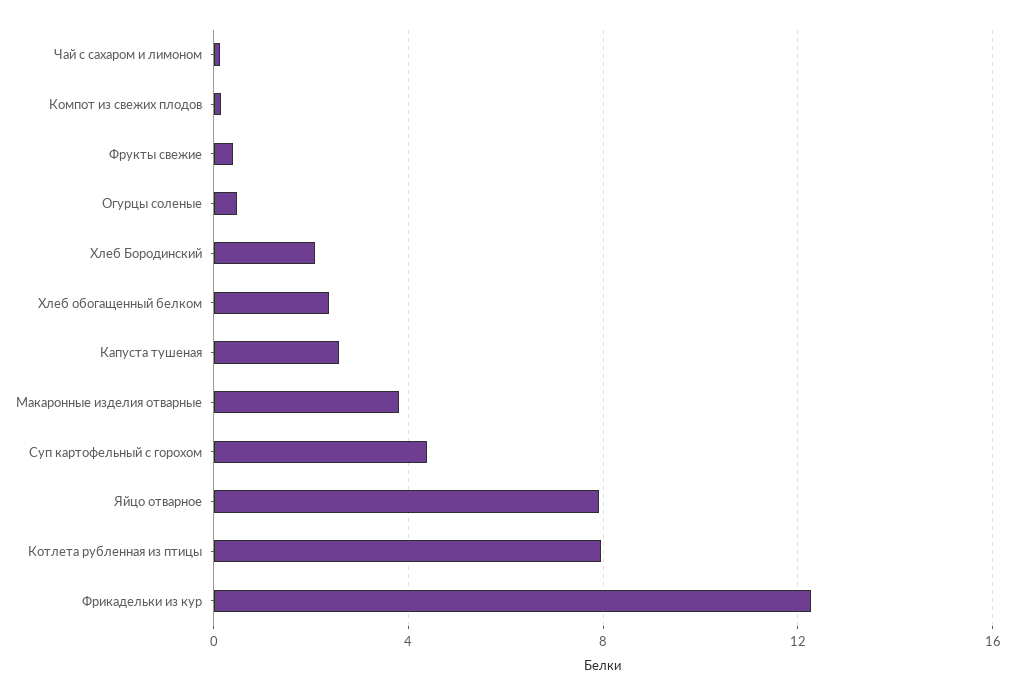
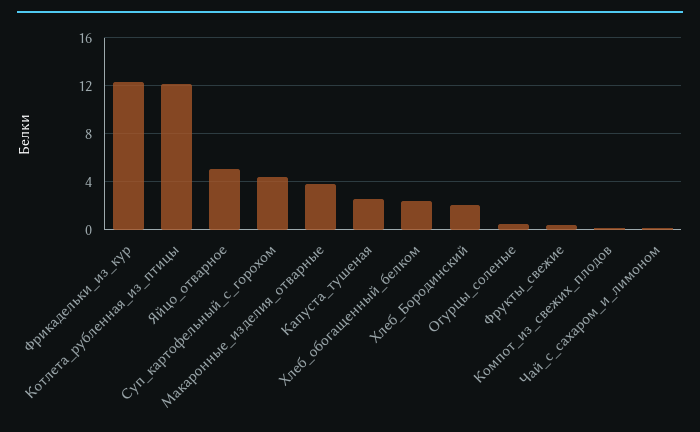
  {
    "Чай с сахаром и лимоном": 0,
    "Компот из свежих плодов": 0,
    "Фрукты свежие": 0.5,
    "Огурцы соленые": 0.5,
    "Хлеб Бородинский": 2,
    "Хлеб обогащенный белком": 2.5,
    "Капуста тушеная": 2.5,
    "Макаронные изделия отварные": 4,
    "Суп картофельный с горохом": 4.5,
-   "Яйцо отварное": 8,
+   "Яйцо отварное": 5,
-   "Котлета рубленная из птицы": 8,
+   "Котлета рубленная из птицы": 12,
    "Фрикадельки из кур": 12.5
  }

